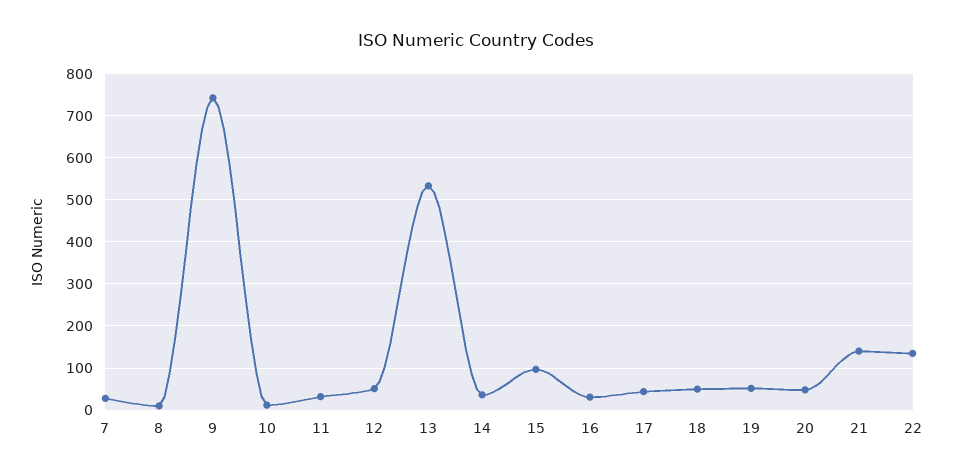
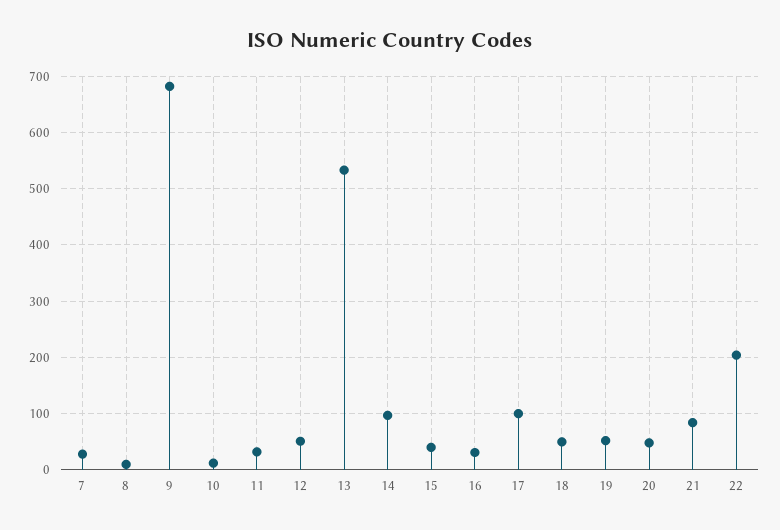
  {
    "7": 20,
    "8": 20,
-   "9": 740,
+   "9": 680,
    "10": 20,
    "11": 40,
    "12": 60,
    "13": 540,
-   "14": 40,
+   "14": 100,
-   "15": 100,
+   "15": 40,
    "16": 40,
-   "17": 40,
+   "17": 100,
    "18": 60,
    "19": 60,
    "20": 40,
-   "21": 140,
+   "21": 80,
-   "22": 140
+   "22": 200
  }

